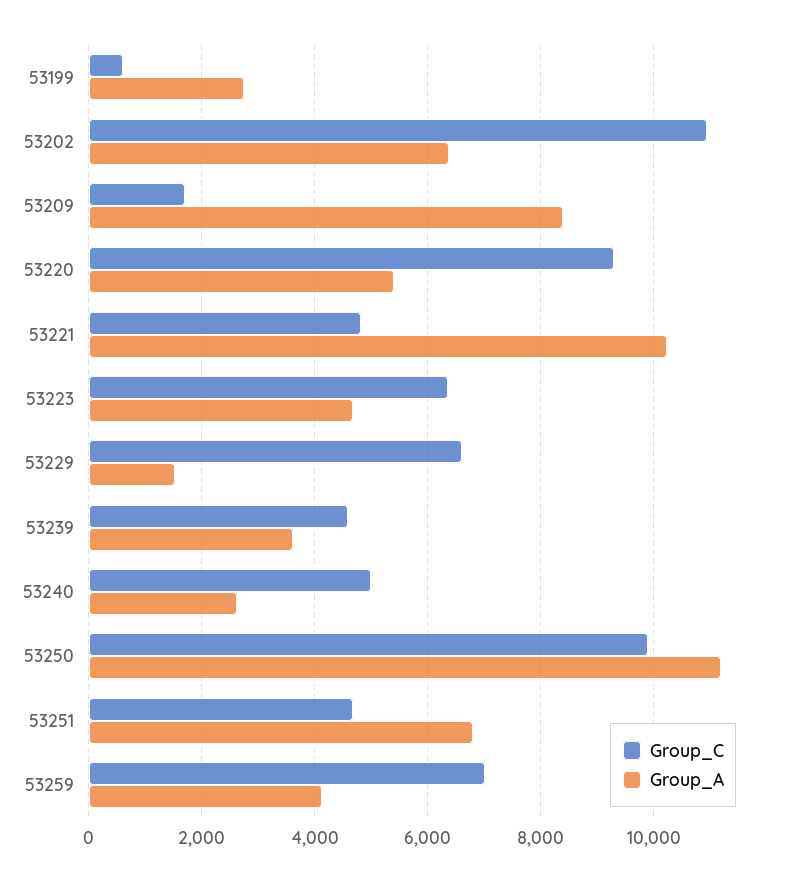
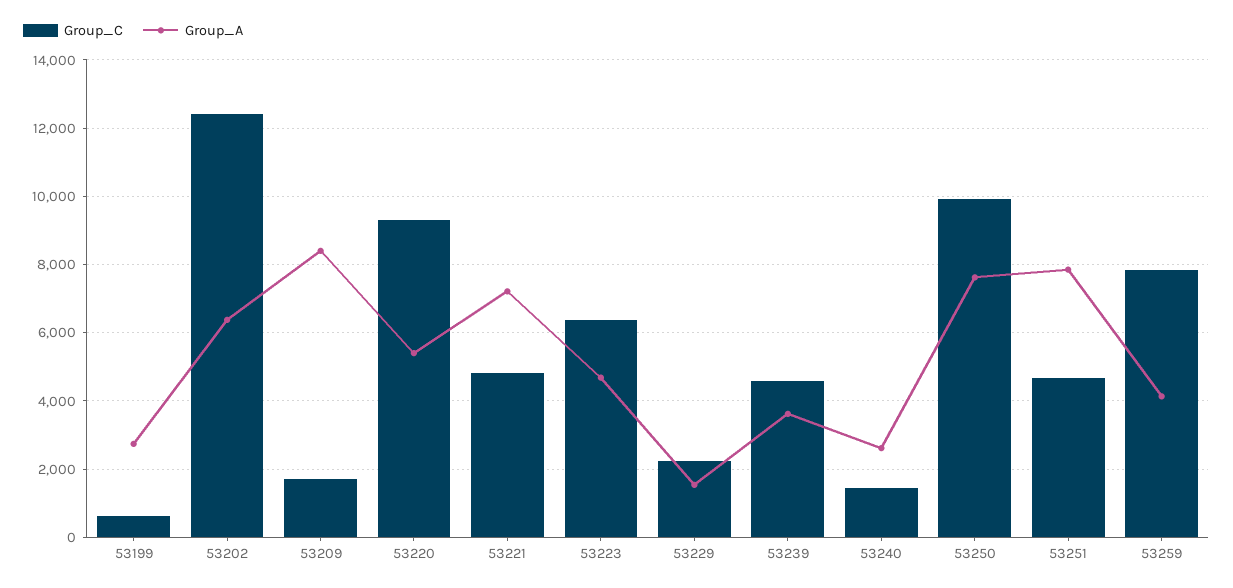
  {
    "Group_C": {
      "53199": 600,
-     "53202": 11000,
+     "53202": 12400,
      "53209": 1800,
      "53220": 9200,
      "53221": 4800,
      "53223": 6400,
-     "53229": 6600,
+     "53229": 2200,
      "53239": 4600,
-     "53240": 5000,
+     "53240": 1400,
      "53250": 10000,
      "53251": 4600,
-     "53259": 7000
+     "53259": 7800
    },
    "Group_A": {
      "53199": 2800,
      "53202": 6400,
      "53209": 8400,
      "53220": 5400,
-     "53221": 10200,
+     "53221": 7200,
      "53223": 4600,
      "53229": 1600,
      "53239": 3600,
      "53240": 2600,
-     "53250": 11200,
+     "53250": 7600,
-     "53251": 6800,
+     "53251": 7800,
      "53259": 4200
    }
  }

